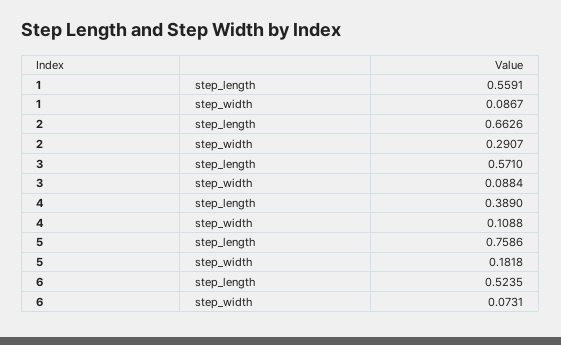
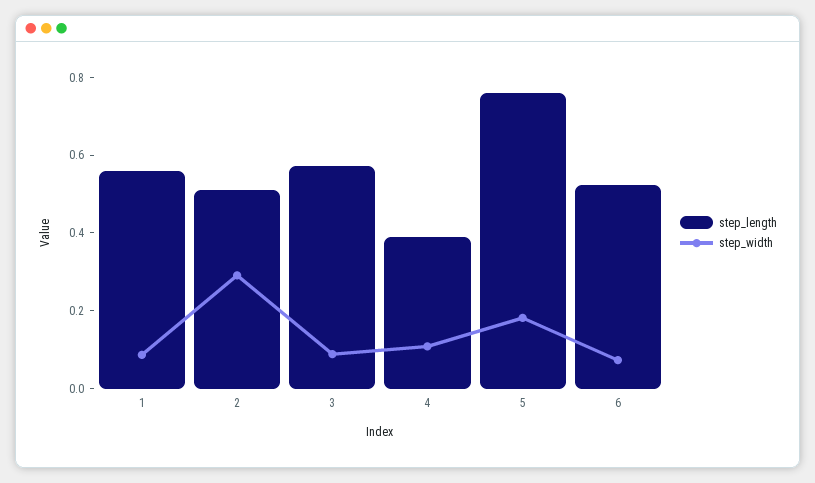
  {
    "step_length": {
      "1": 0.5591,
-     "2": 0.6626,
+     "2": 0.5,
      "3": 0.571,
      "4": 0.389,
      "5": 0.7586,
      "6": 0.5235
    },
    "step_width": {
      "1": 0.0867,
      "2": 0.2907,
      "3": 0.0884,
      "4": 0.1088,
      "5": 0.1818,
      "6": 0.0731
    }
  }

